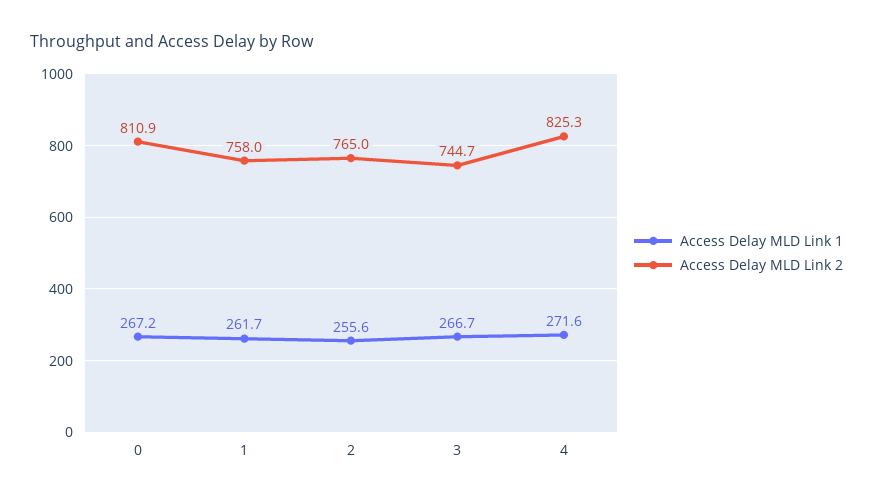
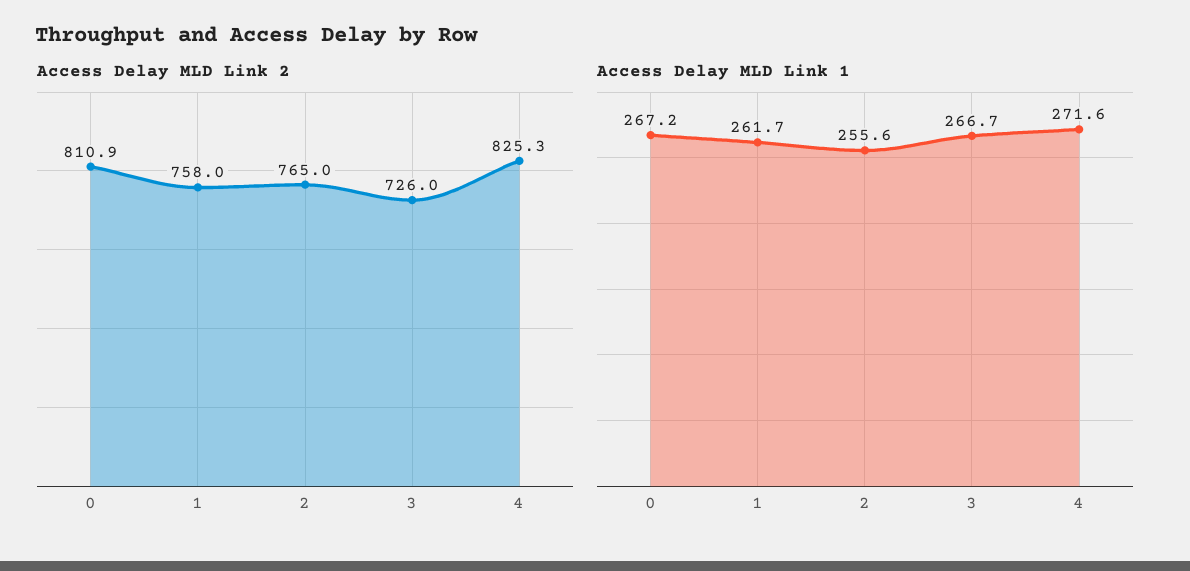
  {
    "Access Delay MLD Link 1": {
      "0": 267.2,
      "1": 261.7,
      "2": 255.6,
      "3": 266.7,
      "4": 271.6
    },
    "Access Delay MLD Link 2": {
      "0": 810.9,
      "1": 758,
      "2": 765,
-     "3": 744.7,
+     "3": 726,
      "4": 825.3
    }
  }

